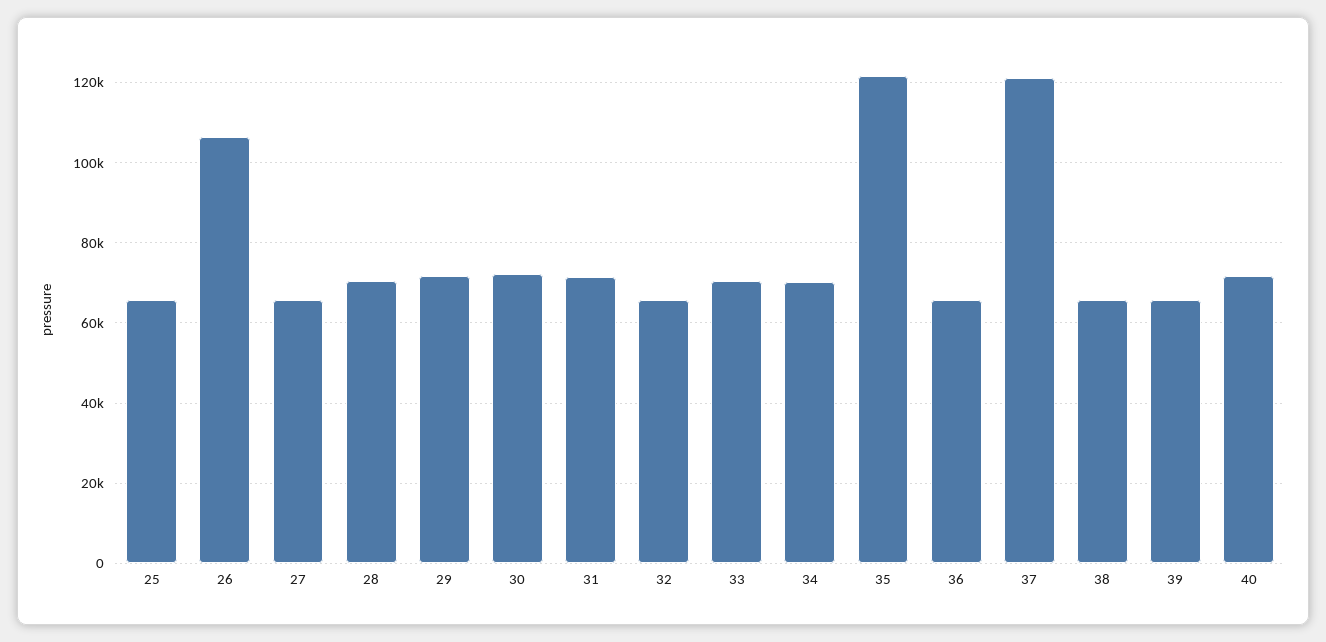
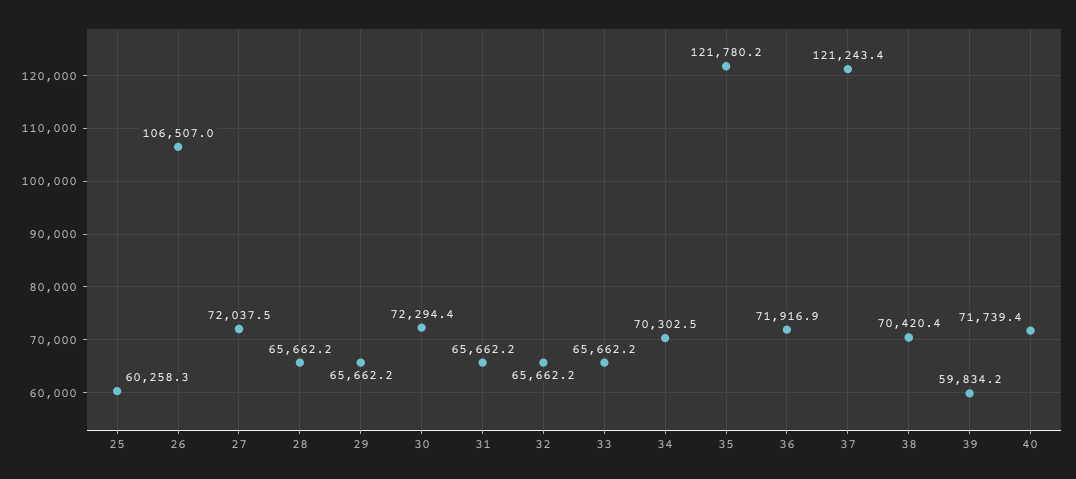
  {
-   "25": 66000,
+   "25": 60258.3,
    "26": 106507,
-   "27": 66000,
+   "27": 72037.5,
-   "28": 70000,
+   "28": 65662.2,
-   "29": 72000,
+   "29": 65662.2,
    "30": 72294.4,
-   "31": 72000,
+   "31": 65662.2,
    "32": 65662.2,
-   "33": 70000,
+   "33": 65662.2,
    "34": 70302.5,
    "35": 121780.2,
-   "36": 66000,
+   "36": 71916.9,
    "37": 121243.4,
-   "38": 66000,
+   "38": 70420.4,
-   "39": 66000,
+   "39": 59834.2,
    "40": 71739.4
  }

